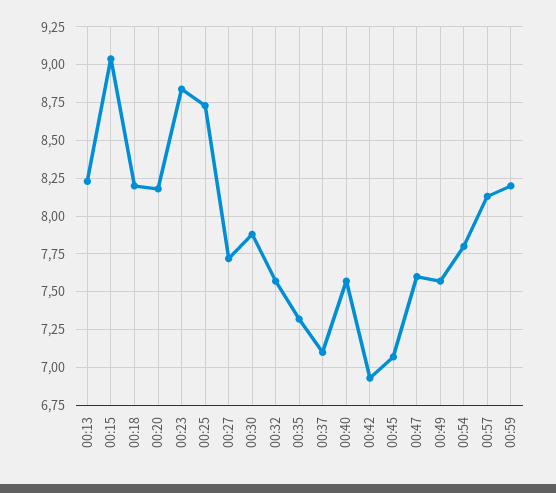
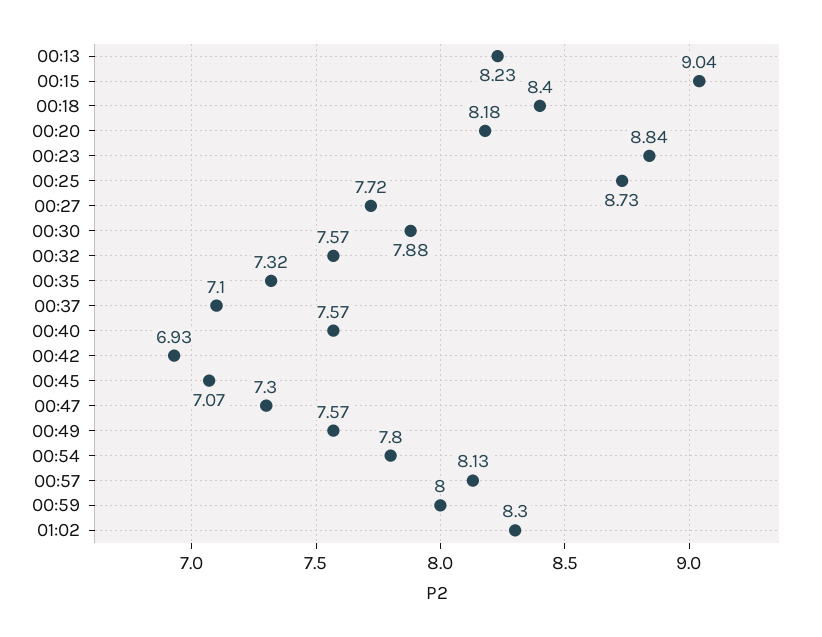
  {
    "00:13": 8.23,
    "00:15": 9.04,
-   "00:18": 8.2,
+   "00:18": 8.4,
    "00:20": 8.18,
    "00:23": 8.84,
    "00:25": 8.73,
    "00:27": 7.72,
    "00:30": 7.88,
    "00:32": 7.57,
    "00:35": 7.32,
    "00:37": 7.1,
    "00:40": 7.57,
    "00:42": 6.93,
    "00:45": 7.07,
-   "00:47": 7.6,
+   "00:47": 7.3,
    "00:49": 7.57,
    "00:54": 7.8,
    "00:57": 8.13,
-   "00:59": 8.2
+   "00:59": 8,
+   "01:02": 8.3
  }

